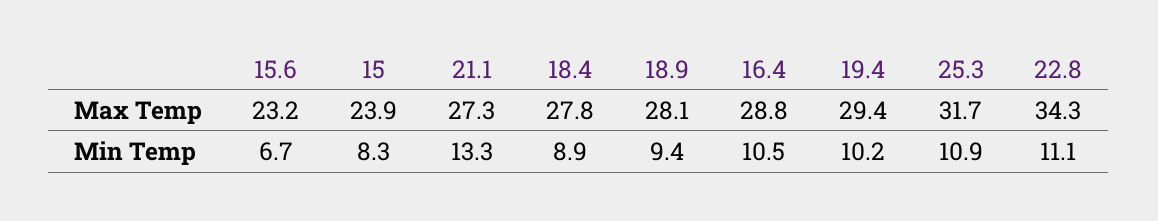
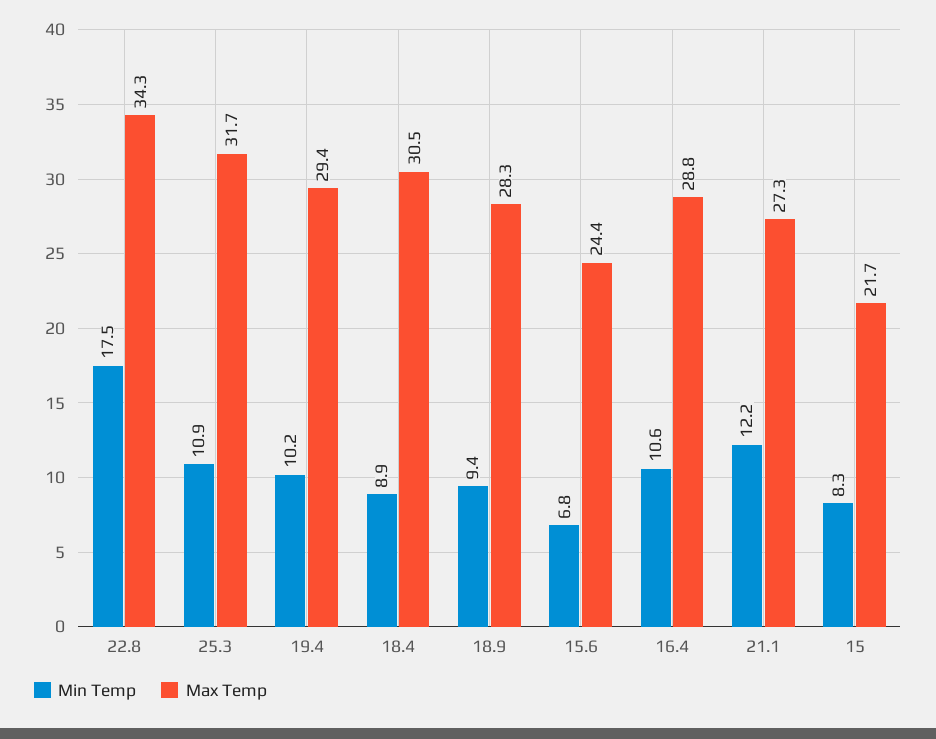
  {
    "Max Temp": {
-     "15.6": 23.2,
+     "15.6": 24.4,
-     "15": 23.9,
+     "15": 21.7,
      "21.1": 27.3,
-     "18.4": 27.8,
+     "18.4": 30.5,
-     "18.9": 28.1,
+     "18.9": 28.3,
      "16.4": 28.8,
      "19.4": 29.4,
      "25.3": 31.7,
      "22.8": 34.3
    },
    "Min Temp": {
-     "15.6": 6.7,
+     "15.6": 6.8,
      "15": 8.3,
-     "21.1": 13.3,
+     "21.1": 12.2,
      "18.4": 8.9,
      "18.9": 9.4,
-     "16.4": 10.5,
+     "16.4": 10.6,
      "19.4": 10.2,
      "25.3": 10.9,
-     "22.8": 11.1
+     "22.8": 17.5
    }
  }

